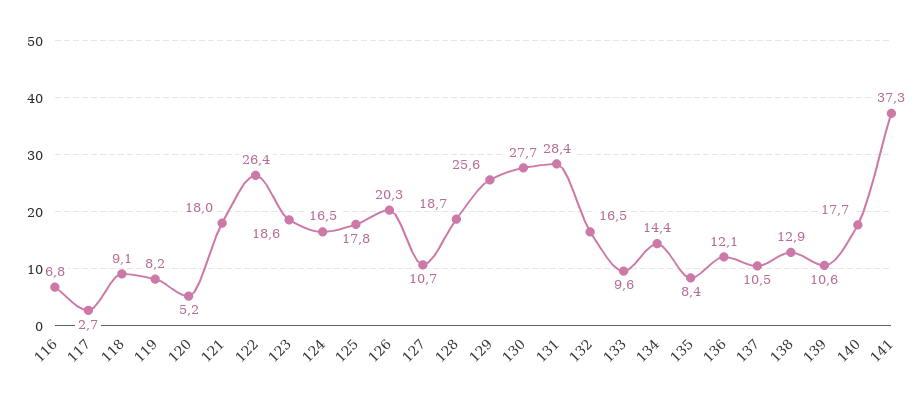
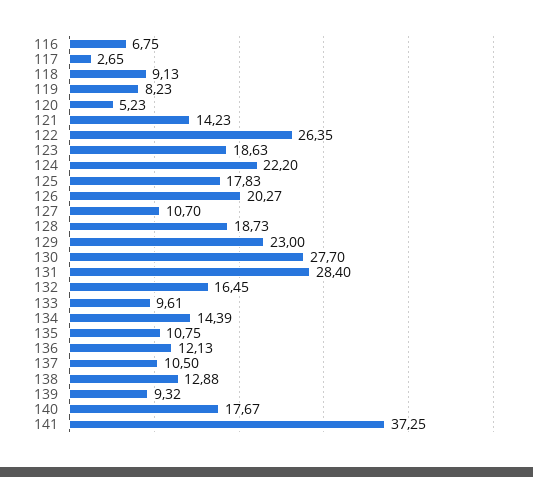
  {
    "116": 6.75,
    "117": 2.65,
    "118": 9.13,
    "119": 8.23,
    "120": 5.23,
-   "121": 18,
+   "121": 14.23,
    "122": 26.35,
    "123": 18.63,
-   "124": 16.5,
+   "124": 22.2,
    "125": 17.83,
    "126": 20.27,
    "127": 10.7,
    "128": 18.73,
-   "129": 25.6,
+   "129": 23,
    "130": 27.7,
    "131": 28.4,
    "132": 16.45,
    "133": 9.61,
    "134": 14.39,
-   "135": 8.4,
+   "135": 10.75,
    "136": 12.13,
    "137": 10.5,
    "138": 12.88,
-   "139": 10.6,
+   "139": 9.32,
    "140": 17.67,
    "141": 37.25
  }

